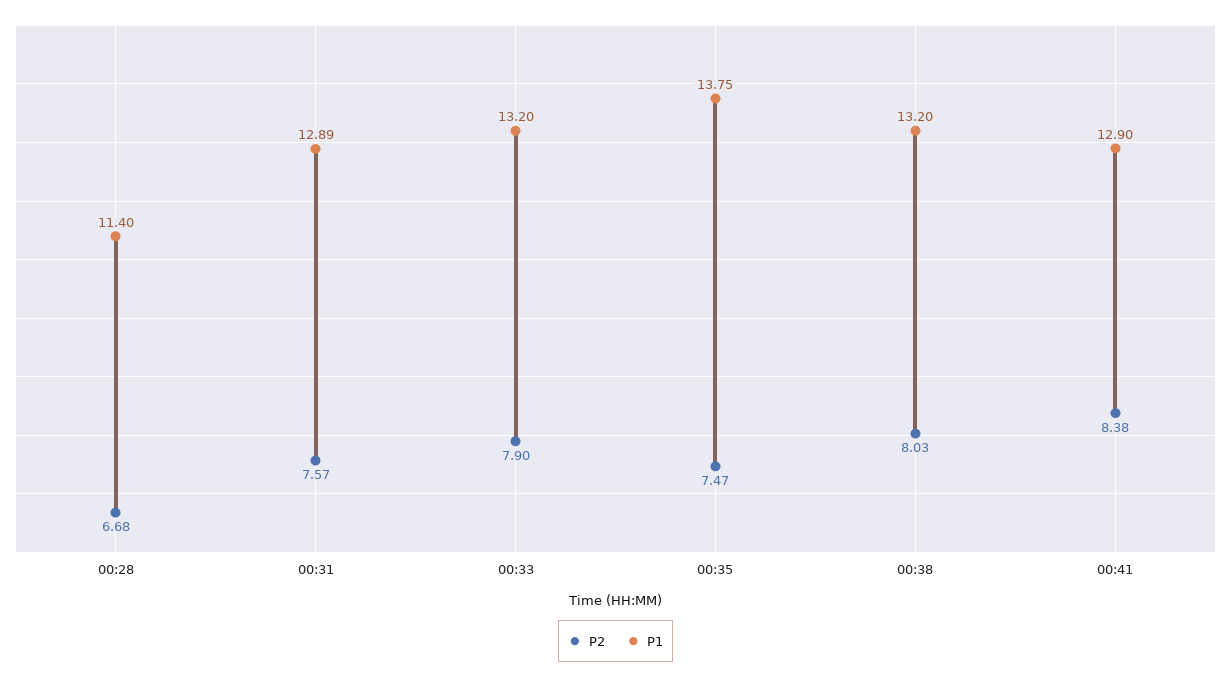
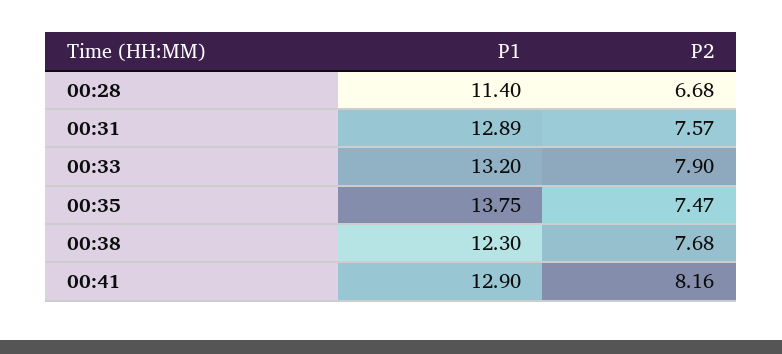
  {
    "P2": {
      "00:28": 6.68,
      "00:31": 7.57,
      "00:33": 7.9,
      "00:35": 7.47,
-     "00:38": 8.03,
+     "00:38": 7.68,
-     "00:41": 8.38
+     "00:41": 8.16
    },
    "P1": {
      "00:28": 11.4,
      "00:31": 12.89,
      "00:33": 13.2,
      "00:35": 13.75,
-     "00:38": 13.2,
+     "00:38": 12.3,
      "00:41": 12.9
    }
  }

